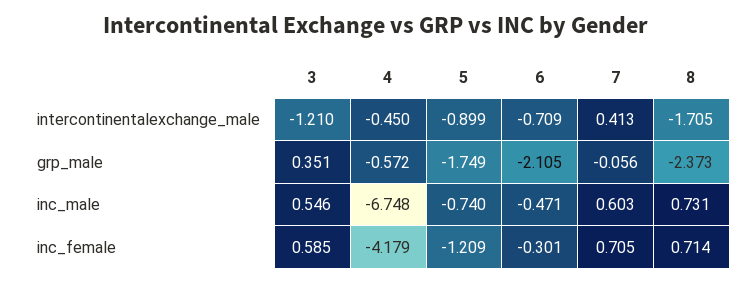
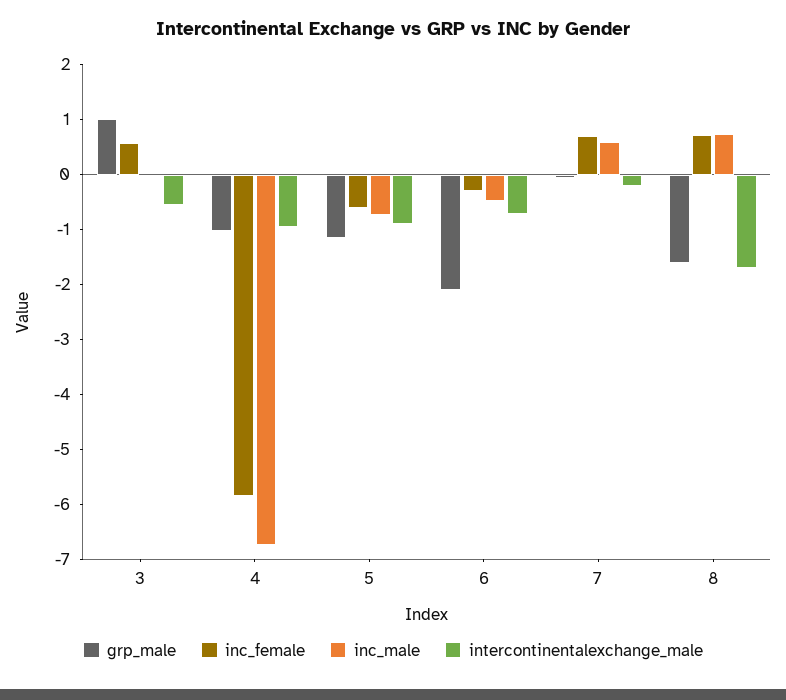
  {
    "intercontinentalexchange_male": {
-     "3": -1.21,
+     "3": -0.6,
-     "4": -0.45,
+     "4": -1,
      "5": -0.899,
      "6": -0.709,
-     "7": 0.413,
+     "7": -0.2,
      "8": -1.705
    },
    "grp_male": {
-     "3": 0.351,
+     "3": 1,
-     "4": -0.572,
+     "4": -1,
-     "5": -1.749,
+     "5": -1.2,
      "6": -2.105,
      "7": -0.056,
-     "8": -2.373
+     "8": -1.6
    },
    "inc_male": {
-     "3": 0.546,
+     "3": 0,
      "4": -6.748,
      "5": -0.74,
      "6": -0.471,
      "7": 0.603,
      "8": 0.731
    },
    "inc_female": {
      "3": 0.585,
-     "4": -4.179,
+     "4": -5.8,
-     "5": -1.209,
+     "5": -0.6,
      "6": -0.301,
      "7": 0.705,
      "8": 0.714
    }
  }

